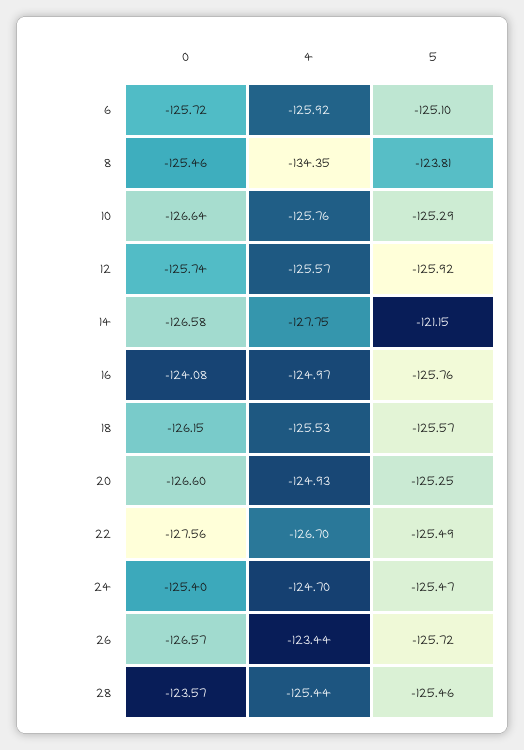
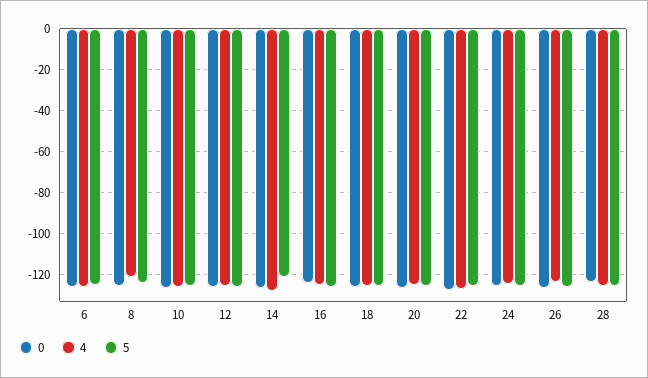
  {
    "0": {
      "6": -125.72,
      "8": -125.46,
      "10": -126.64,
      "12": -125.74,
      "14": -126.58,
      "16": -124.08,
      "18": -126.15,
      "20": -126.6,
      "22": -127.56,
      "24": -125.4,
      "26": -126.57,
      "28": -123.57
    },
    "4": {
      "6": -125.92,
-     "8": -134.35,
+     "8": -120,
      "10": -125.76,
      "12": -125.57,
      "14": -127.75,
      "16": -124.97,
      "18": -125.53,
      "20": -124.93,
      "22": -126.7,
      "24": -124.7,
      "26": -123.44,
      "28": -125.44
    },
    "5": {
      "6": -125.1,
      "8": -123.81,
      "10": -125.29,
      "12": -125.92,
      "14": -121.15,
      "16": -125.76,
      "18": -125.57,
      "20": -125.25,
      "22": -125.49,
      "24": -125.47,
      "26": -125.72,
      "28": -125.46
    }
  }

